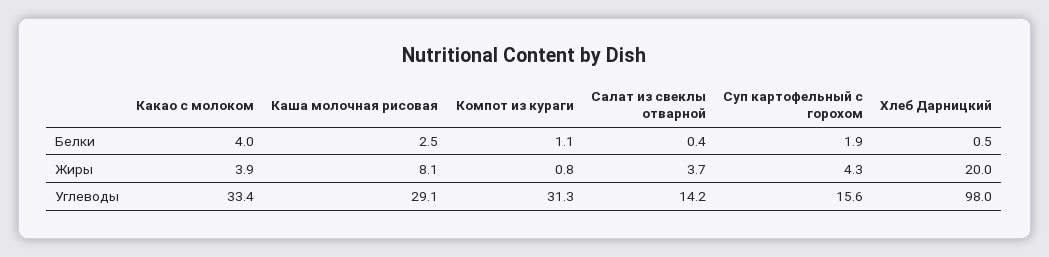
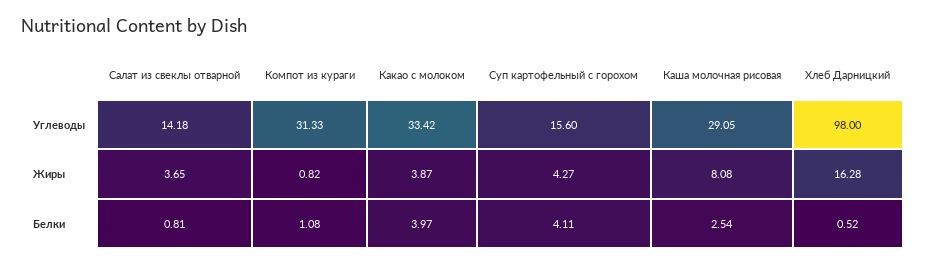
  {
    "Какао с молоком": {
      "Белки": 3.97,
      "Жиры": 3.87,
      "Углеводы": 33.42
    },
    "Каша молочная рисовая": {
      "Белки": 2.54,
      "Жиры": 8.08,
      "Углеводы": 29.05
    },
    "Компот из кураги": {
      "Белки": 1.08,
      "Жиры": 0.82,
      "Углеводы": 31.33
    },
    "Салат из свеклы отварной": {
-     "Белки": 0.4,
+     "Белки": 0.81,
      "Жиры": 3.65,
      "Углеводы": 14.18
    },
    "Суп картофельный с горохом": {
-     "Белки": 1.9,
+     "Белки": 4.11,
      "Жиры": 4.27,
      "Углеводы": 15.6
    },
    "Хлеб Дарницкий": {
      "Белки": 0.52,
-     "Жиры": 20,
+     "Жиры": 16.28,
      "Углеводы": 98
    }
  }

